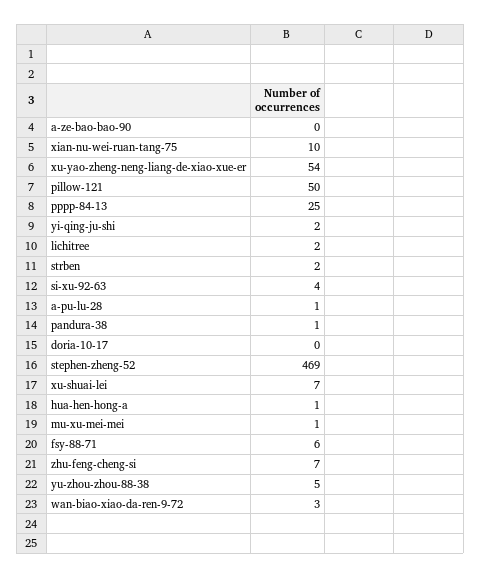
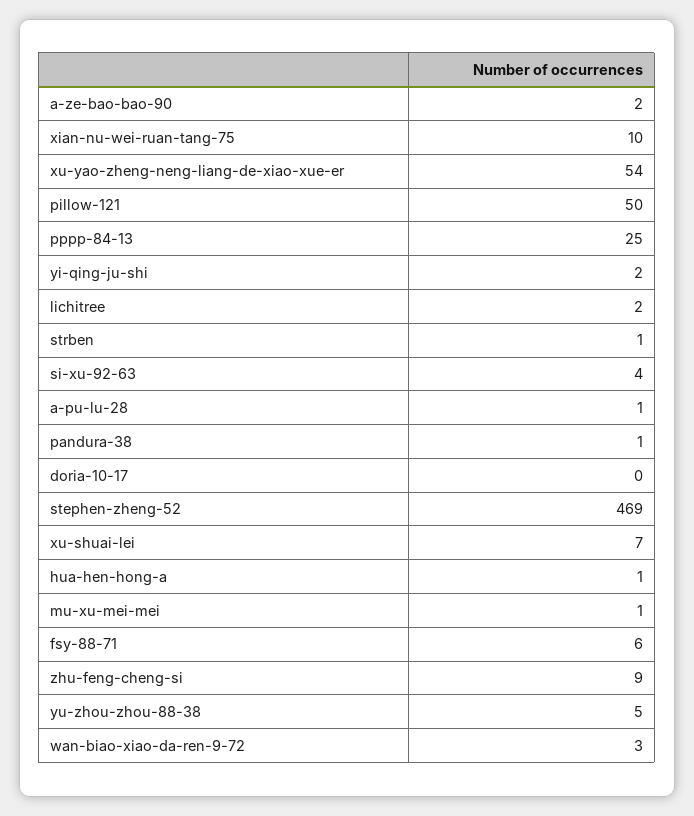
  {
-   "a-ze-bao-bao-90": 0,
+   "a-ze-bao-bao-90": 2,
    "xian-nu-wei-ruan-tang-75": 10,
    "xu-yao-zheng-neng-liang-de-xiao-xue-er": 54,
    "pillow-121": 50,
    "pppp-84-13": 25,
    "yi-qing-ju-shi": 2,
    "lichitree": 2,
-   "strben": 2,
+   "strben": 1,
    "si-xu-92-63": 4,
    "a-pu-lu-28": 1,
    "pandura-38": 1,
    "doria-10-17": 0,
    "stephen-zheng-52": 469,
    "xu-shuai-lei": 7,
    "hua-hen-hong-a": 1,
    "mu-xu-mei-mei": 1,
    "fsy-88-71": 6,
-   "zhu-feng-cheng-si": 7,
+   "zhu-feng-cheng-si": 9,
    "yu-zhou-zhou-88-38": 5,
    "wan-biao-xiao-da-ren-9-72": 3
  }

